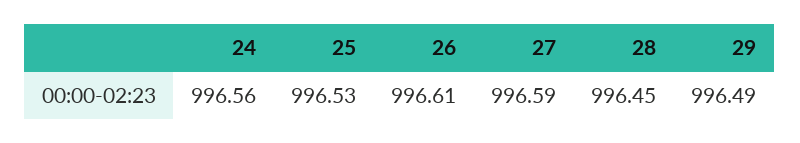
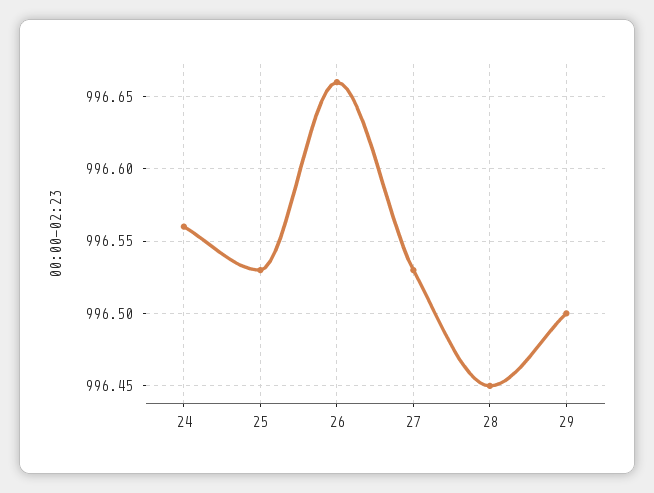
  {
    "24": 996.56,
    "25": 996.53,
-   "26": 996.61,
+   "26": 996.66,
-   "27": 996.59,
+   "27": 996.53,
    "28": 996.45,
-   "29": 996.49
+   "29": 996.5
  }

